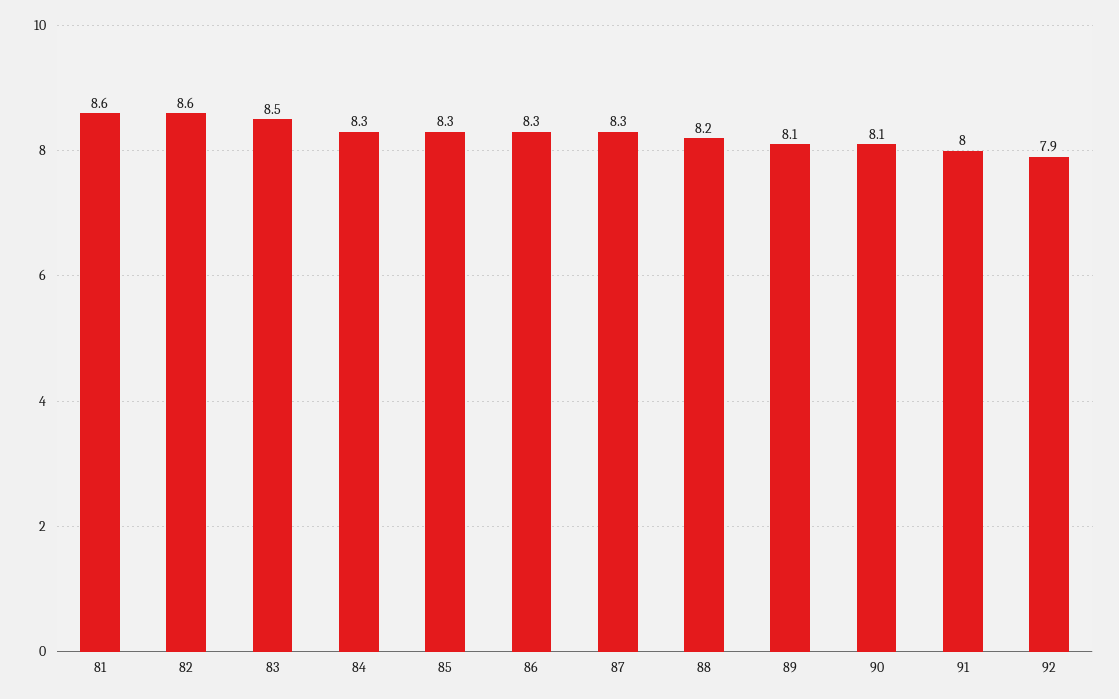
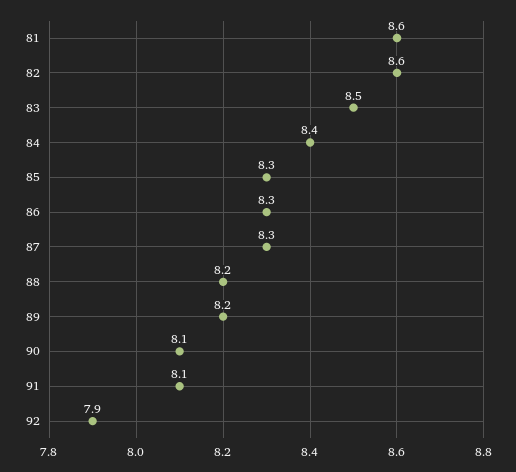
  {
    "81": 8.6,
    "82": 8.6,
    "83": 8.5,
-   "84": 8.3,
+   "84": 8.4,
    "85": 8.3,
    "86": 8.3,
    "87": 8.3,
    "88": 8.2,
-   "89": 8.1,
+   "89": 8.2,
    "90": 8.1,
-   "91": 8,
+   "91": 8.1,
    "92": 7.9
  }

